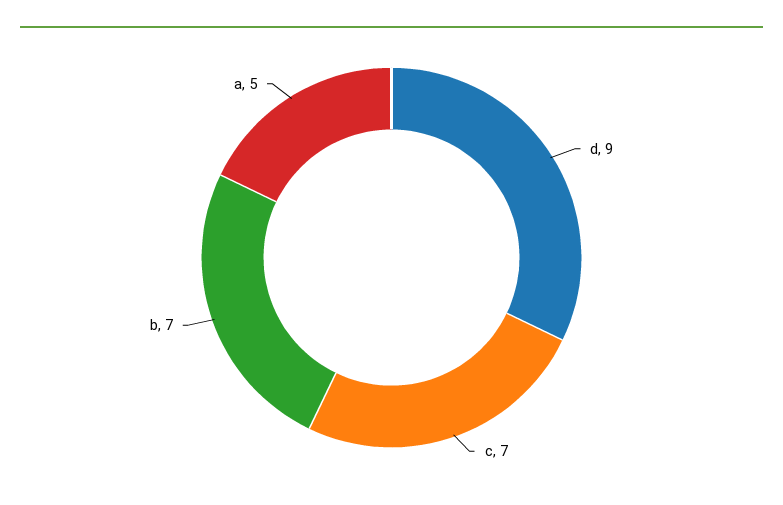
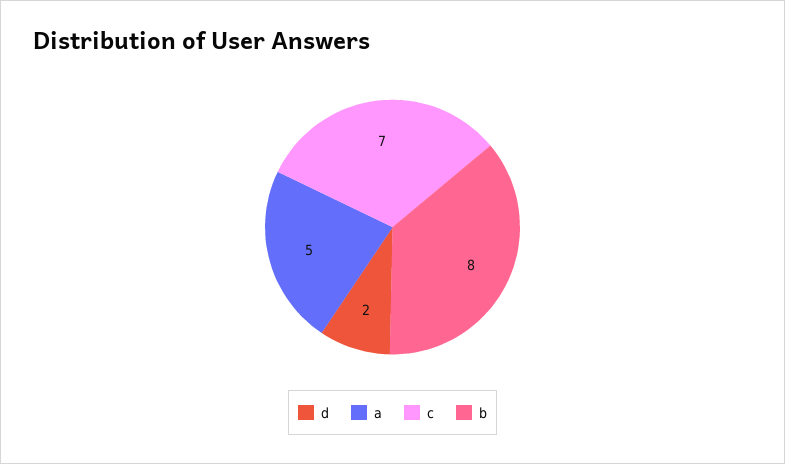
  {
-   "d": 9,
+   "d": 2,
    "c": 7,
-   "b": 7,
+   "b": 8,
    "a": 5
  }

